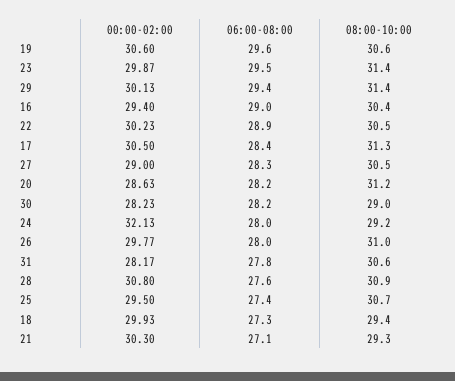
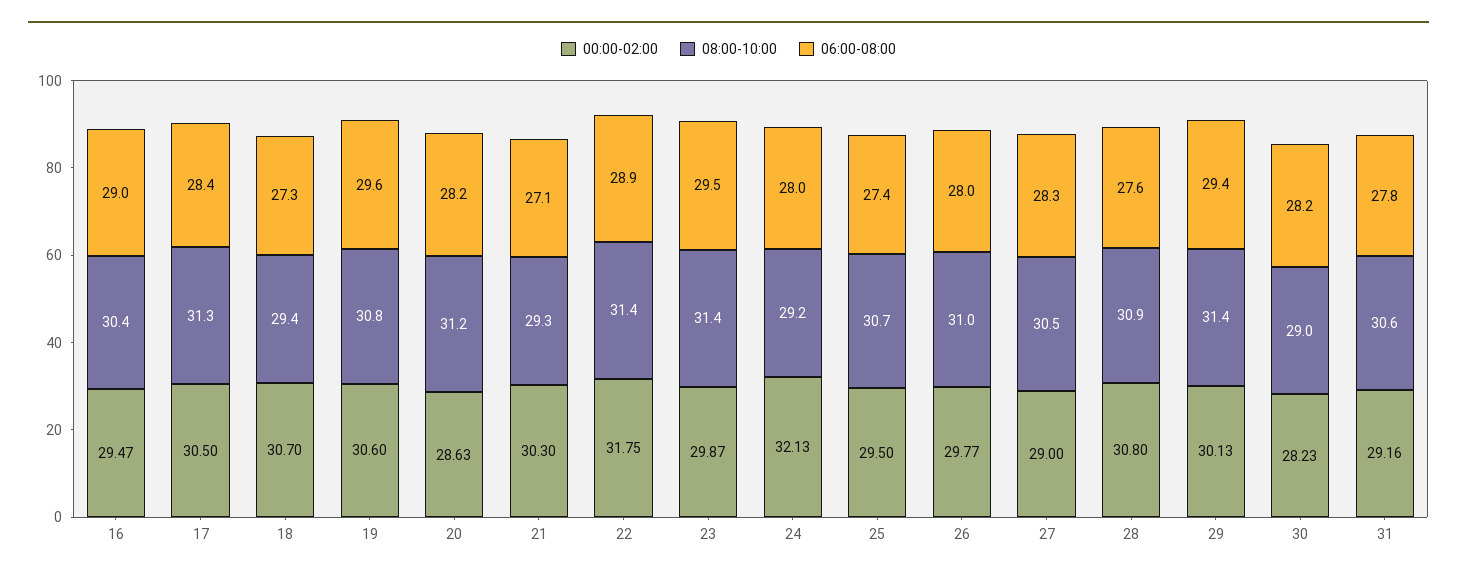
  {
    "00:00-02:00": {
      "19": 30.6,
      "23": 29.87,
      "29": 30.13,
-     "16": 29.4,
+     "16": 29.47,
-     "22": 30.23,
+     "22": 31.75,
      "17": 30.5,
      "27": 29,
      "20": 28.63,
      "30": 28.23,
      "24": 32.13,
      "26": 29.77,
-     "31": 28.17,
+     "31": 29.16,
      "28": 30.8,
      "25": 29.5,
-     "18": 29.93,
+     "18": 30.7,
      "21": 30.3
    },
    "06:00-08:00": {
      "19": 29.6,
      "23": 29.5,
      "29": 29.4,
      "16": 29,
      "22": 28.9,
      "17": 28.4,
      "27": 28.3,
      "20": 28.2,
      "30": 28.2,
      "24": 28,
      "26": 28,
      "31": 27.8,
      "28": 27.6,
      "25": 27.4,
      "18": 27.3,
      "21": 27.1
    },
    "08:00-10:00": {
-     "19": 30.6,
+     "19": 30.8,
      "23": 31.4,
      "29": 31.4,
      "16": 30.4,
-     "22": 30.5,
+     "22": 31.4,
      "17": 31.3,
      "27": 30.5,
      "20": 31.2,
      "30": 29,
      "24": 29.2,
      "26": 31,
      "31": 30.6,
      "28": 30.9,
      "25": 30.7,
      "18": 29.4,
      "21": 29.3
    }
  }

